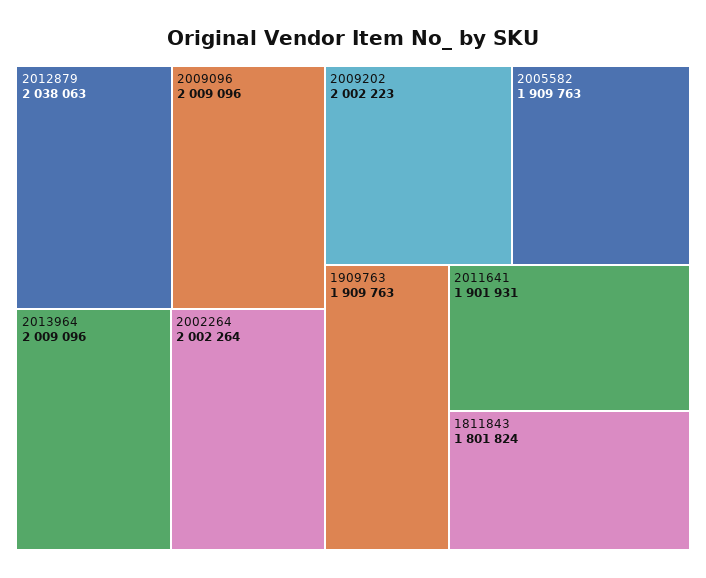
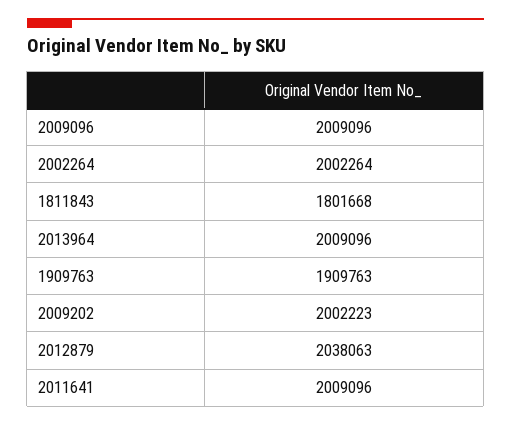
  {
    "2012879": 2038063,
    "2009096": 2009096,
    "2013964": 2009096,
    "2002264": 2002264,
    "2009202": 2002223,
-   "2005582": 1909763,
    "1909763": 1909763,
-   "2011641": 1901931,
+   "2011641": 2009096,
-   "1811843": 1801824
+   "1811843": 1801668
  }

